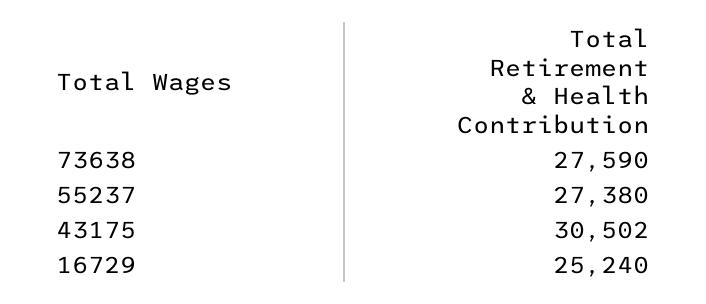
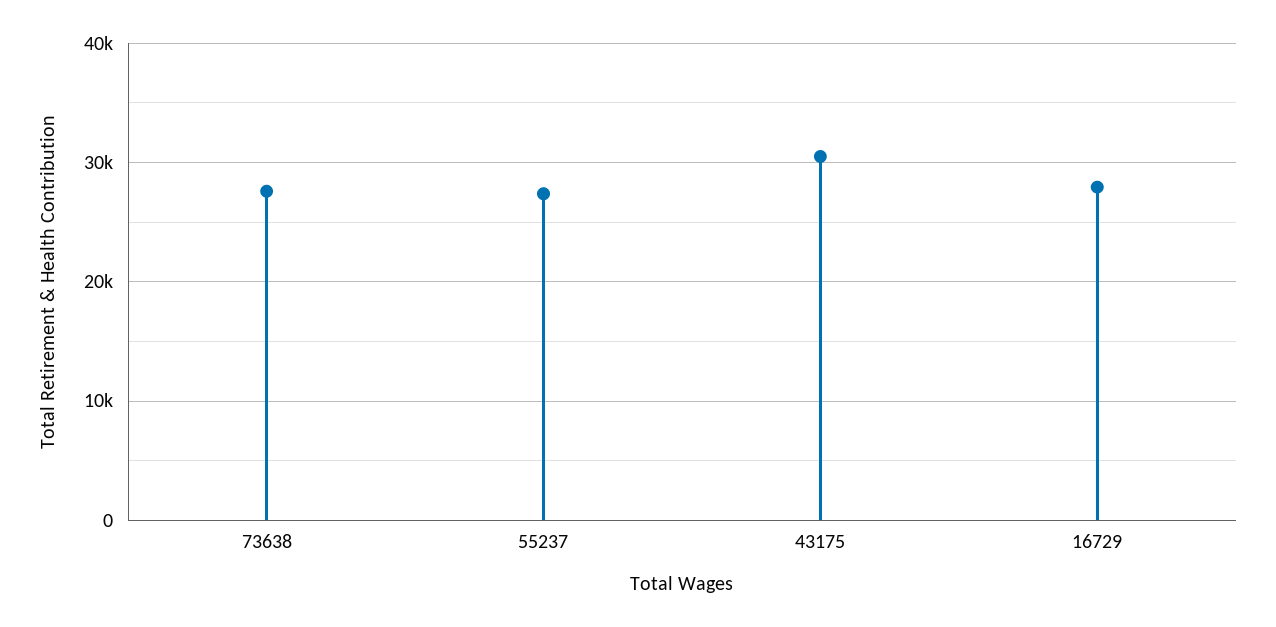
  {
    "73638": 27590,
    "55237": 27380,
    "43175": 30502,
-   "16729": 25240
+   "16729": 28000
  }

